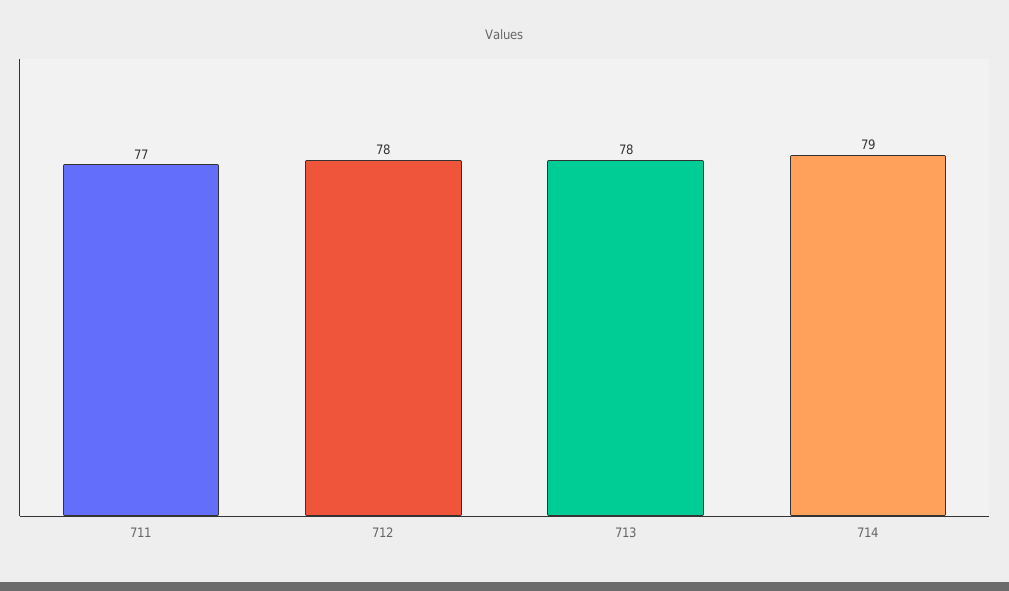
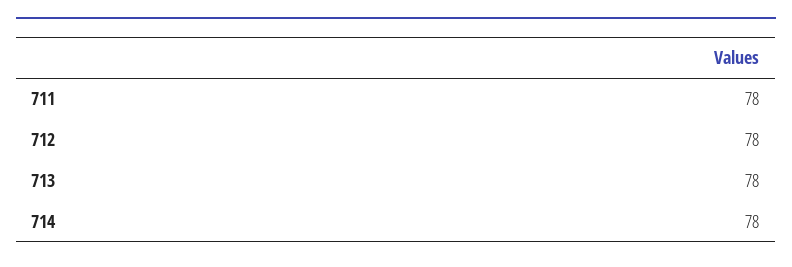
  {
-   "711": 77,
+   "711": 78,
    "712": 78,
    "713": 78,
-   "714": 79
+   "714": 78
  }

